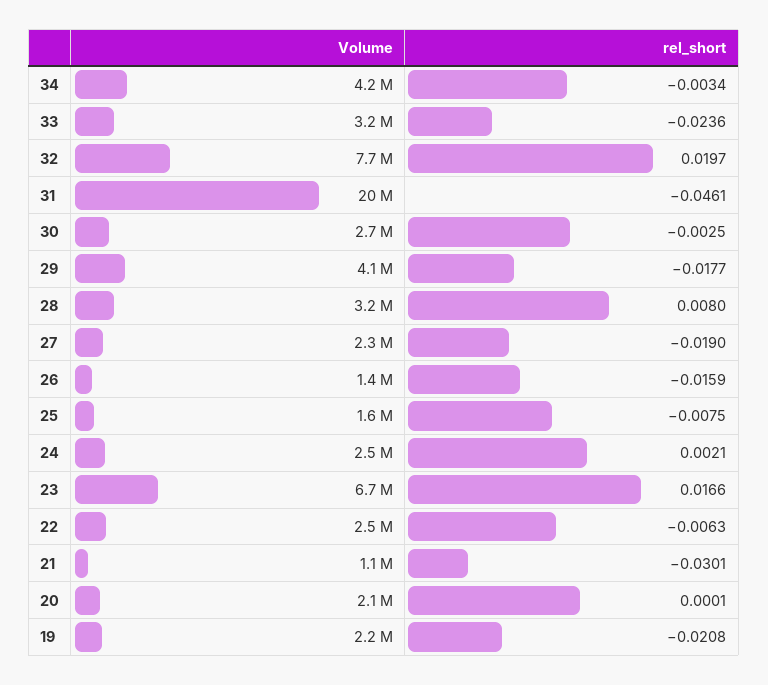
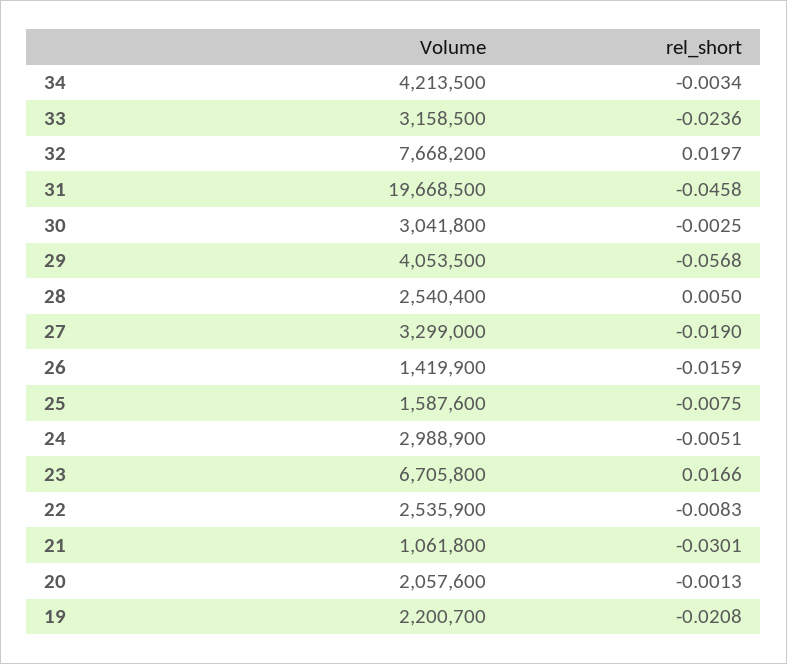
  {
    "Volume": {
      "34": 4213500,
      "33": 3158500,
      "32": 7668200,
      "31": 19668500,
-     "30": 2700000,
+     "30": 3041800,
      "29": 4053500,
-     "28": 3200000,
+     "28": 2540400,
-     "27": 2300000,
+     "27": 3299000,
      "26": 1419900,
      "25": 1587600,
-     "24": 2500000,
+     "24": 2988900,
      "23": 6705800,
      "22": 2535900,
      "21": 1061800,
      "20": 2057600,
      "19": 2200700
    },
    "rel_short": {
      "34": -0.0034,
      "33": -0.0236,
      "32": 0.0197,
-     "31": -0.0461,
+     "31": -0.0458,
      "30": -0.0025,
-     "29": -0.0177,
+     "29": -0.0568,
-     "28": 0.008,
+     "28": 0.005,
      "27": -0.019,
      "26": -0.0159,
      "25": -0.0075,
-     "24": 0.0021,
+     "24": -0.0051,
      "23": 0.0166,
-     "22": -0.0063,
+     "22": -0.0083,
      "21": -0.0301,
-     "20": 0.0001,
+     "20": -0.0013,
      "19": -0.0208
    }
  }

